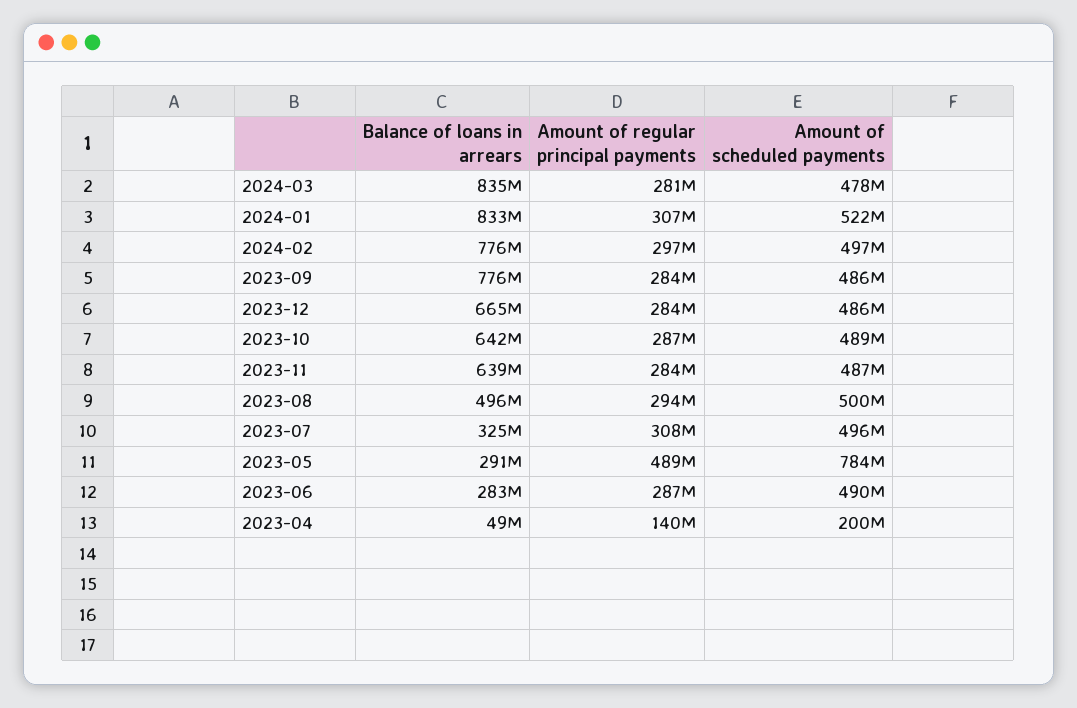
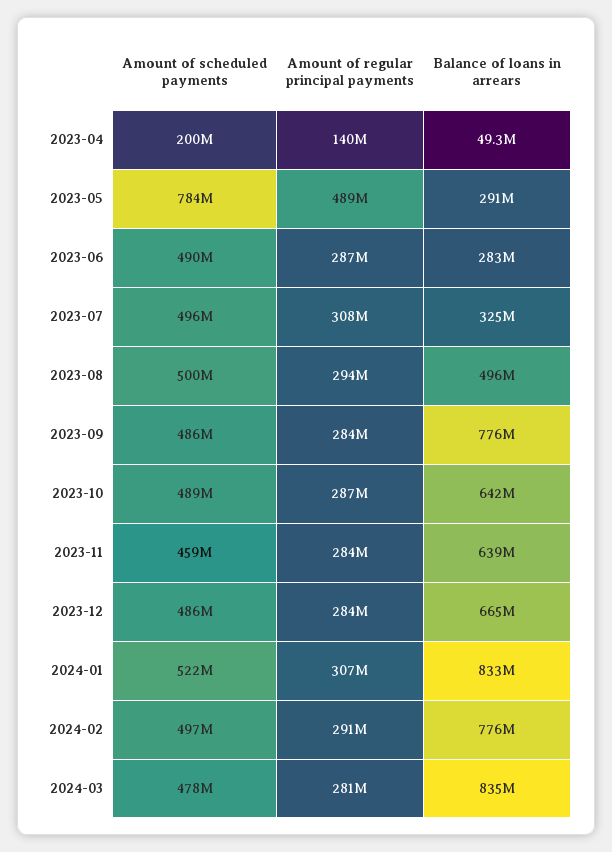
  {
    "Balance of loans in arrears": {
      "2024-03": 835000000,
      "2024-01": 833000000,
      "2024-02": 776000000,
      "2023-09": 776000000,
      "2023-12": 665000000,
      "2023-10": 642000000,
      "2023-11": 639000000,
      "2023-08": 496000000,
      "2023-07": 325000000,
      "2023-05": 291000000,
      "2023-06": 283000000,
      "2023-04": 49300000
    },
    "Amount of regular principal payments": {
      "2024-03": 281000000,
      "2024-01": 307000000,
-     "2024-02": 297000000,
+     "2024-02": 291000000,
      "2023-09": 284000000,
      "2023-12": 284000000,
      "2023-10": 287000000,
      "2023-11": 284000000,
      "2023-08": 294000000,
      "2023-07": 308000000,
      "2023-05": 489000000,
      "2023-06": 287000000,
      "2023-04": 140000000
    },
    "Amount of scheduled payments": {
      "2024-03": 478000000,
      "2024-01": 522000000,
      "2024-02": 497000000,
      "2023-09": 486000000,
      "2023-12": 486000000,
      "2023-10": 489000000,
-     "2023-11": 487000000,
+     "2023-11": 459000000,
      "2023-08": 500000000,
      "2023-07": 496000000,
      "2023-05": 784000000,
      "2023-06": 490000000,
      "2023-04": 200000000
    }
  }

